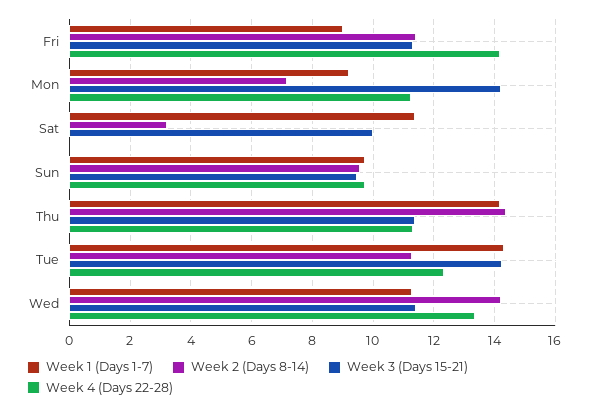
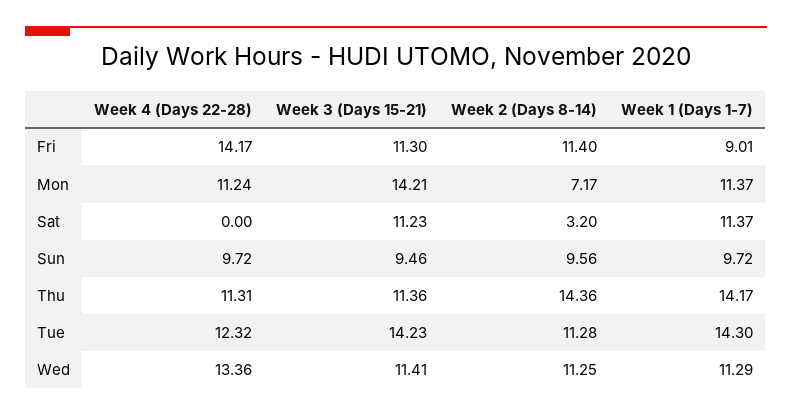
  {
    "Week 1 (Days 1-7)": {
      "Fri": 9.01,
-     "Mon": 9.2,
+     "Mon": 11.37,
      "Sat": 11.37,
      "Sun": 9.72,
      "Thu": 14.17,
      "Tue": 14.3,
      "Wed": 11.29
    },
    "Week 2 (Days 8-14)": {
      "Fri": 11.4,
      "Mon": 7.17,
      "Sat": 3.2,
      "Sun": 9.56,
      "Thu": 14.36,
      "Tue": 11.28,
-     "Wed": 14.2
+     "Wed": 11.25
    },
    "Week 3 (Days 15-21)": {
      "Fri": 11.3,
      "Mon": 14.21,
-     "Sat": 10,
+     "Sat": 11.23,
      "Sun": 9.46,
      "Thu": 11.36,
      "Tue": 14.23,
      "Wed": 11.41
    },
    "Week 4 (Days 22-28)": {
      "Fri": 14.17,
      "Mon": 11.24,
      "Sat": 0,
      "Sun": 9.72,
      "Thu": 11.31,
      "Tue": 12.32,
      "Wed": 13.36
    }
  }

